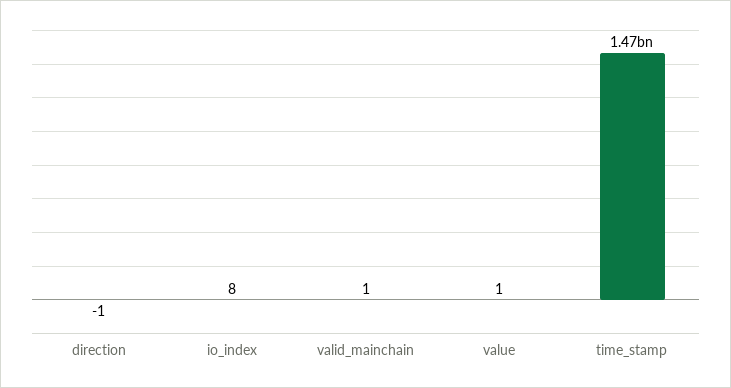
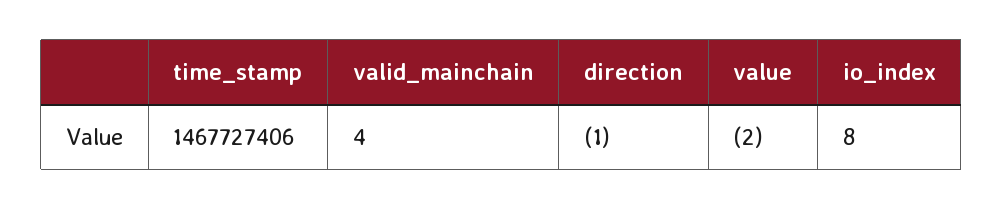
  {
    "direction": -1,
    "io_index": 8,
-   "valid_mainchain": 1,
+   "valid_mainchain": 4,
-   "value": 1,
+   "value": -2,
    "time_stamp": 1467727406
  }

